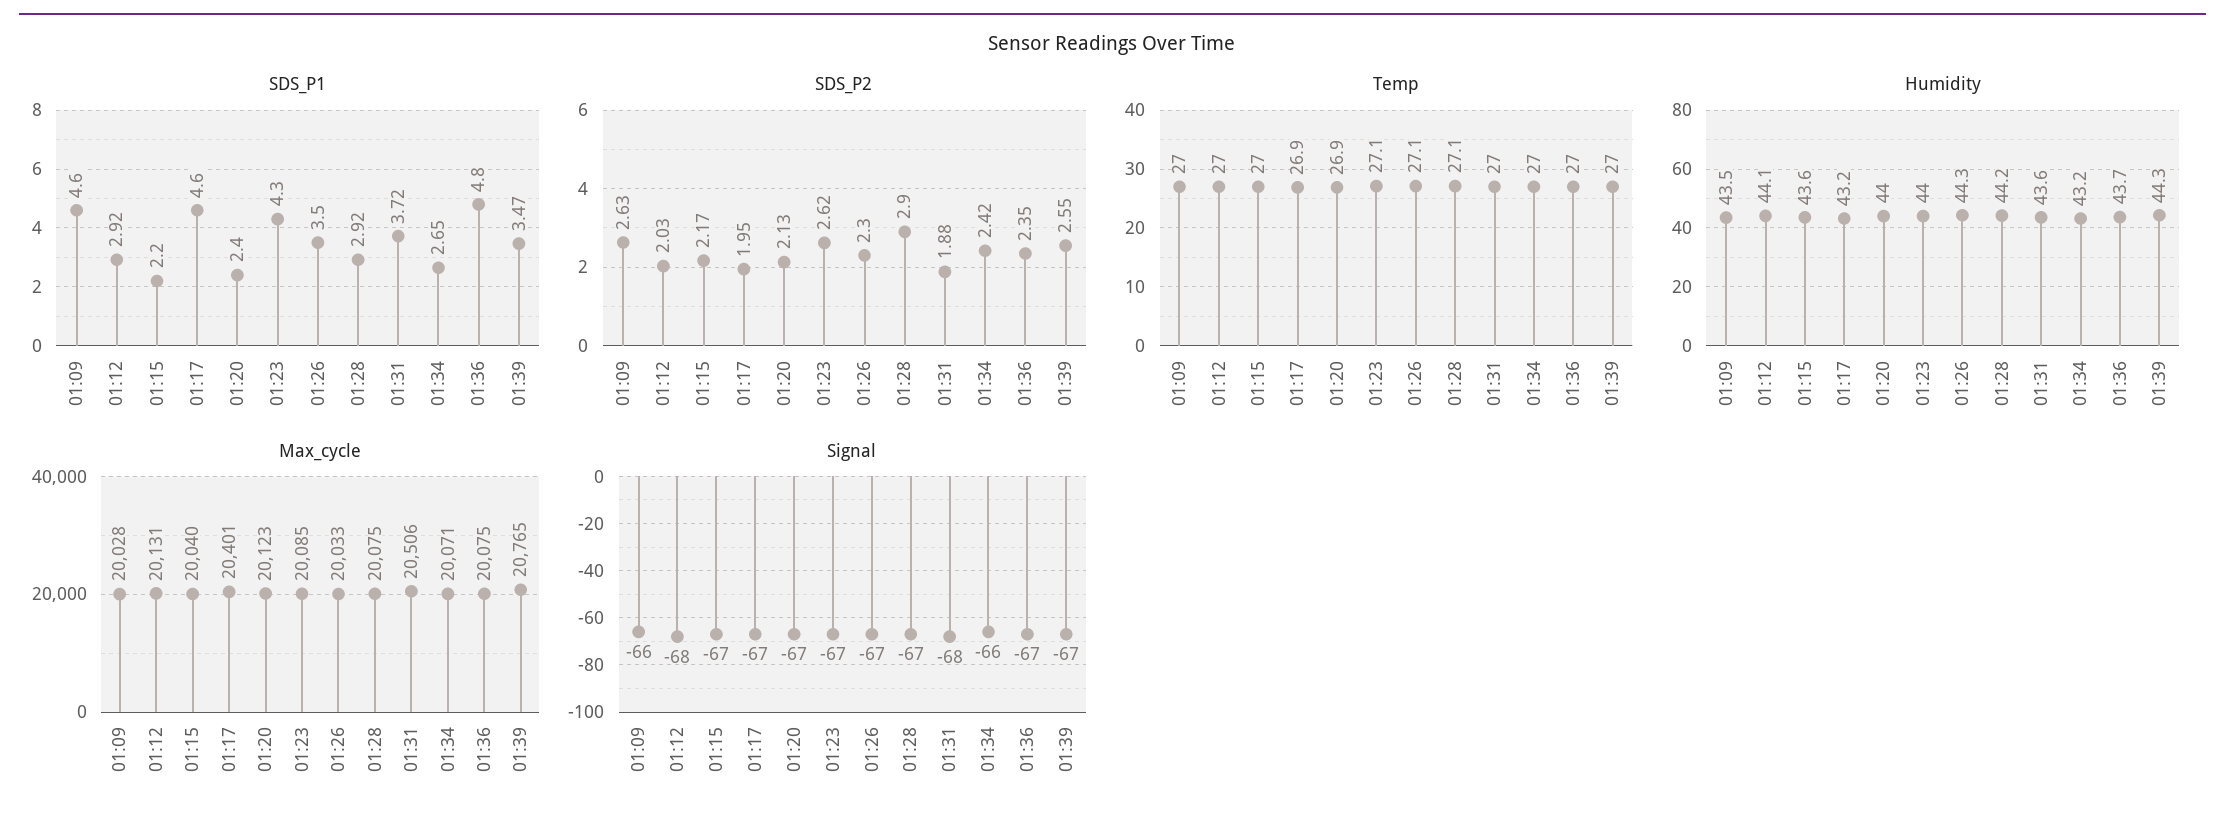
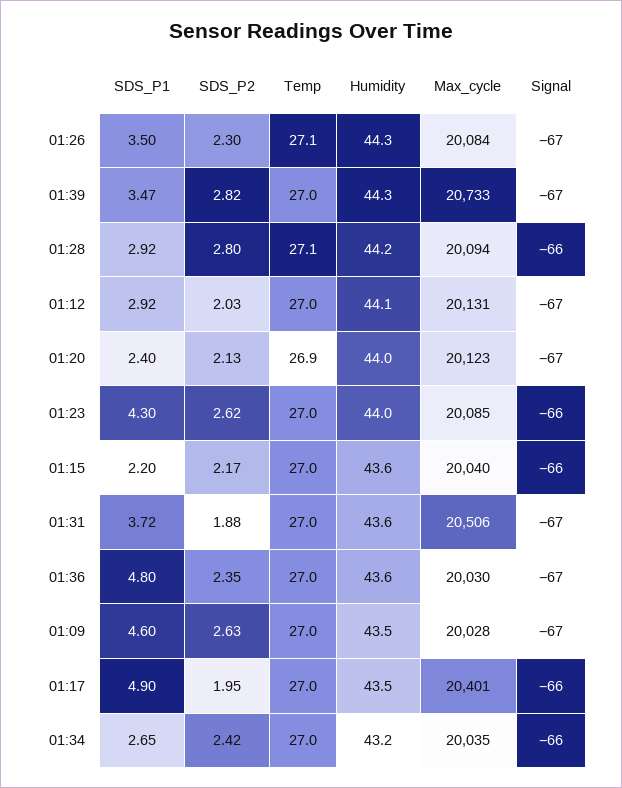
  {
    "SDS_P1": {
      "01:09": 4.6,
      "01:12": 2.92,
      "01:15": 2.2,
-     "01:17": 4.6,
+     "01:17": 4.9,
      "01:20": 2.4,
      "01:23": 4.3,
      "01:26": 3.5,
      "01:28": 2.92,
      "01:31": 3.72,
      "01:34": 2.65,
      "01:36": 4.8,
      "01:39": 3.47
    },
    "SDS_P2": {
      "01:09": 2.63,
      "01:12": 2.03,
      "01:15": 2.17,
      "01:17": 1.95,
      "01:20": 2.13,
      "01:23": 2.62,
      "01:26": 2.3,
-     "01:28": 2.9,
+     "01:28": 2.8,
      "01:31": 1.88,
      "01:34": 2.42,
      "01:36": 2.35,
-     "01:39": 2.55
+     "01:39": 2.82
    },
    "Temp": {
      "01:09": 27,
      "01:12": 27,
      "01:15": 27,
-     "01:17": 26.9,
+     "01:17": 27,
      "01:20": 26.9,
-     "01:23": 27.1,
+     "01:23": 27,
      "01:26": 27.1,
      "01:28": 27.1,
      "01:31": 27,
      "01:34": 27,
      "01:36": 27,
      "01:39": 27
    },
    "Humidity": {
      "01:09": 43.5,
      "01:12": 44.1,
      "01:15": 43.6,
-     "01:17": 43.2,
+     "01:17": 43.5,
      "01:20": 44,
      "01:23": 44,
      "01:26": 44.3,
      "01:28": 44.2,
      "01:31": 43.6,
      "01:34": 43.2,
-     "01:36": 43.7,
+     "01:36": 43.6,
      "01:39": 44.3
    },
    "Max_cycle": {
      "01:09": 20028,
      "01:12": 20131,
      "01:15": 20040,
      "01:17": 20401,
      "01:20": 20123,
      "01:23": 20085,
-     "01:26": 20033,
+     "01:26": 20084,
-     "01:28": 20075,
+     "01:28": 20094,
      "01:31": 20506,
-     "01:34": 20071,
+     "01:34": 20035,
-     "01:36": 20075,
+     "01:36": 20030,
-     "01:39": 20765
+     "01:39": 20733
    },
    "Signal": {
-     "01:09": -66,
+     "01:09": -67,
-     "01:12": -68,
+     "01:12": -67,
-     "01:15": -67,
+     "01:15": -66,
-     "01:17": -67,
+     "01:17": -66,
      "01:20": -67,
-     "01:23": -67,
+     "01:23": -66,
      "01:26": -67,
-     "01:28": -67,
+     "01:28": -66,
-     "01:31": -68,
+     "01:31": -67,
      "01:34": -66,
      "01:36": -67,
      "01:39": -67
    }
  }

